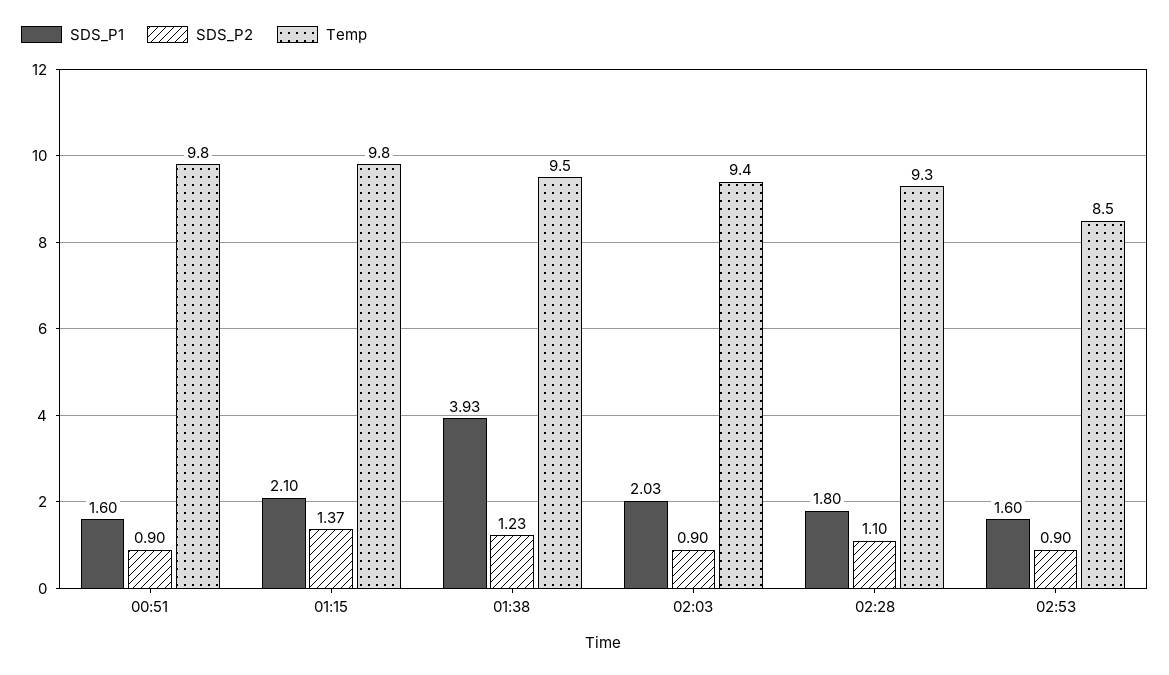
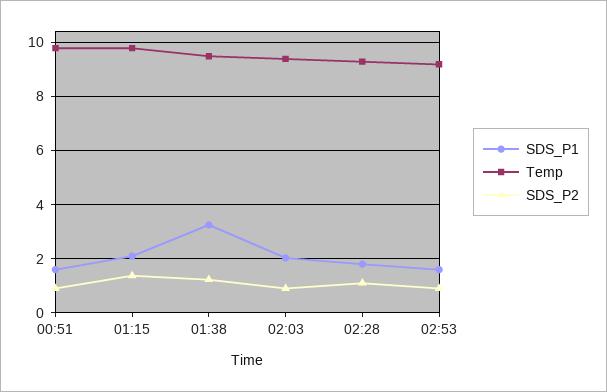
  {
    "SDS_P1": {
      "00:51": 1.6,
      "01:15": 2.1,
-     "01:38": 3.93,
+     "01:38": 3.25,
      "02:03": 2.03,
      "02:28": 1.8,
      "02:53": 1.6
    },
    "SDS_P2": {
      "00:51": 0.9,
      "01:15": 1.37,
      "01:38": 1.23,
      "02:03": 0.9,
      "02:28": 1.1,
      "02:53": 0.9
    },
    "Temp": {
      "00:51": 9.8,
      "01:15": 9.8,
      "01:38": 9.5,
      "02:03": 9.4,
      "02:28": 9.3,
-     "02:53": 8.5
+     "02:53": 9.25
    }
  }

